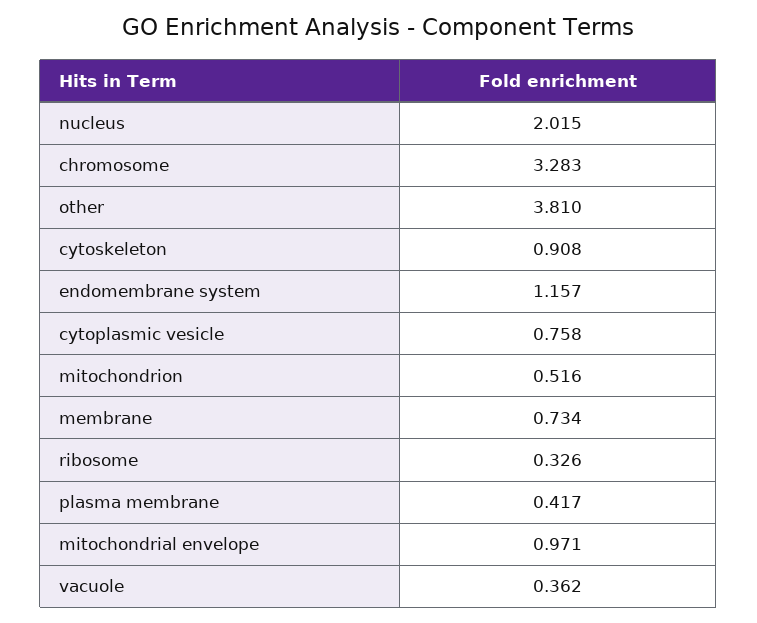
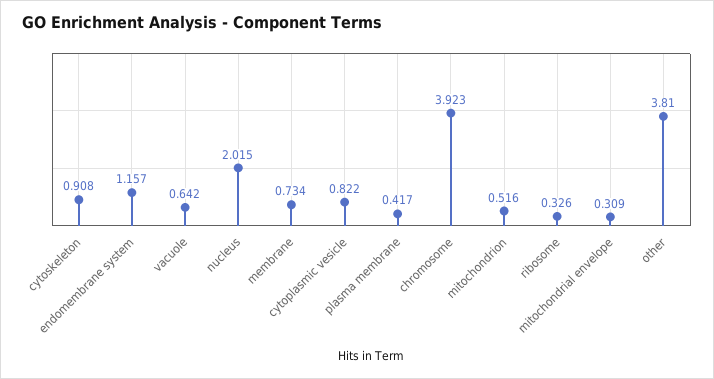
  {
    "nucleus": 2.015,
-   "chromosome": 3.283,
+   "chromosome": 3.923,
    "other": 3.81,
    "cytoskeleton": 0.908,
    "endomembrane system": 1.157,
-   "cytoplasmic vesicle": 0.758,
+   "cytoplasmic vesicle": 0.822,
    "mitochondrion": 0.516,
    "membrane": 0.734,
    "ribosome": 0.326,
    "plasma membrane": 0.417,
-   "mitochondrial envelope": 0.971,
+   "mitochondrial envelope": 0.309,
-   "vacuole": 0.362
+   "vacuole": 0.642
  }

